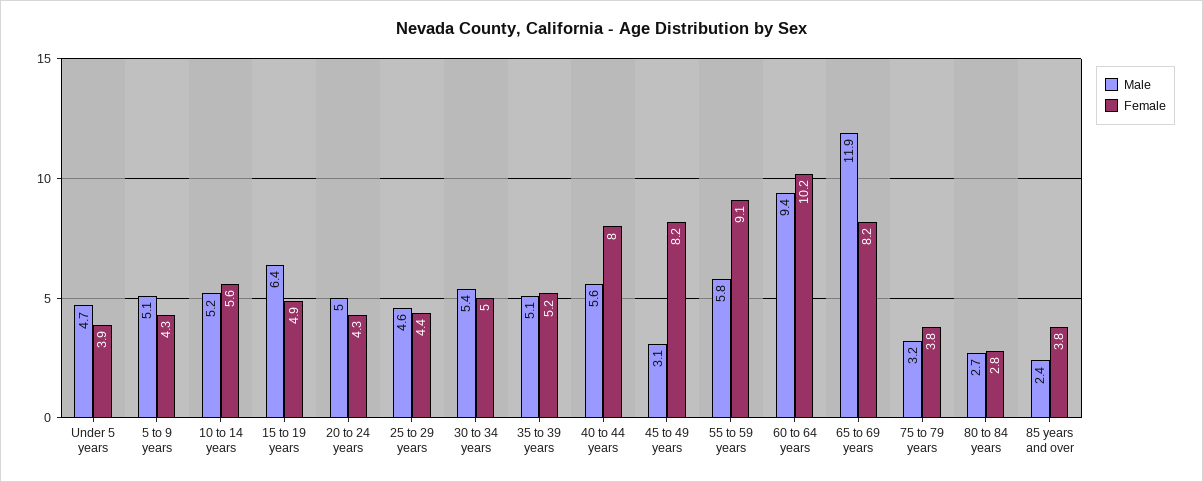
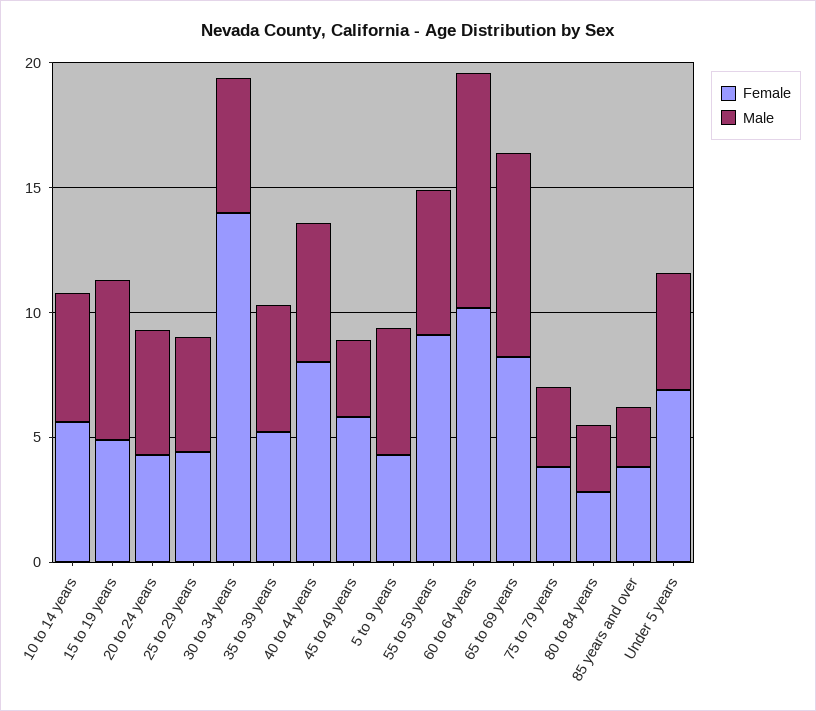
  {
    "Male": {
      "Under 5 years": 4.7,
      "5 to 9 years": 5.1,
      "10 to 14 years": 5.2,
      "15 to 19 years": 6.4,
      "20 to 24 years": 5,
      "25 to 29 years": 4.6,
      "30 to 34 years": 5.4,
      "35 to 39 years": 5.1,
      "40 to 44 years": 5.6,
      "45 to 49 years": 3.1,
      "55 to 59 years": 5.8,
      "60 to 64 years": 9.4,
-     "65 to 69 years": 11.9,
+     "65 to 69 years": 8,
      "75 to 79 years": 3.2,
      "80 to 84 years": 2.7,
      "85 years and over": 2.4
    },
    "Female": {
-     "Under 5 years": 3.9,
+     "Under 5 years": 7,
      "5 to 9 years": 4.3,
      "10 to 14 years": 5.6,
      "15 to 19 years": 4.9,
      "20 to 24 years": 4.3,
      "25 to 29 years": 4.4,
-     "30 to 34 years": 5,
+     "30 to 34 years": 14,
      "35 to 39 years": 5.2,
      "40 to 44 years": 8,
-     "45 to 49 years": 8.2,
+     "45 to 49 years": 6,
      "55 to 59 years": 9.1,
      "60 to 64 years": 10.2,
      "65 to 69 years": 8.2,
      "75 to 79 years": 3.8,
      "80 to 84 years": 2.8,
      "85 years and over": 3.8
    }
  }

